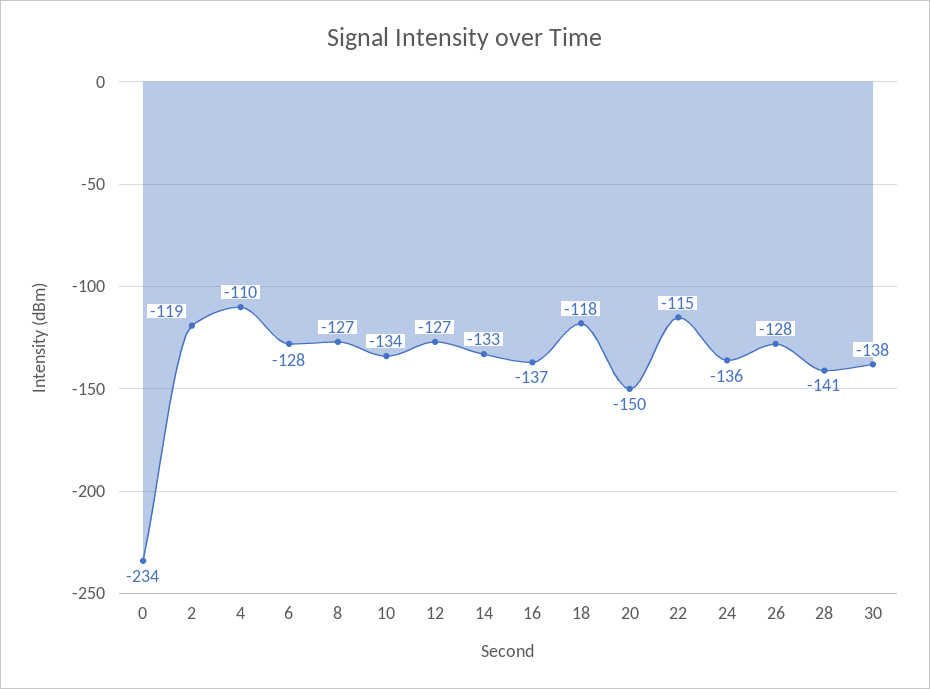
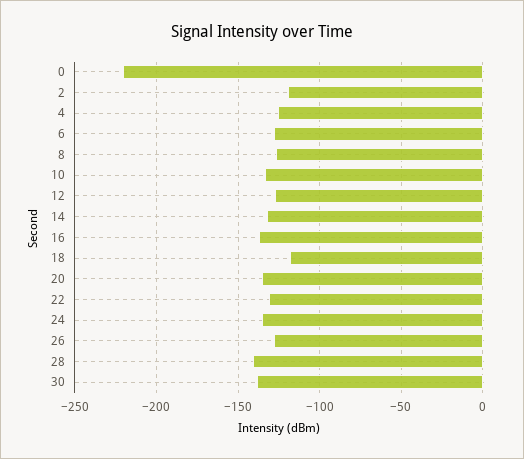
  {
-   "0": -234,
+   "0": -220,
    "2": -119,
-   "4": -110,
+   "4": -125,
    "6": -128,
    "8": -127,
    "10": -134,
    "12": -127,
    "14": -133,
    "16": -137,
    "18": -118,
-   "20": -150,
+   "20": -135,
-   "22": -115,
+   "22": -130,
    "24": -136,
    "26": -128,
    "28": -141,
    "30": -138
  }

